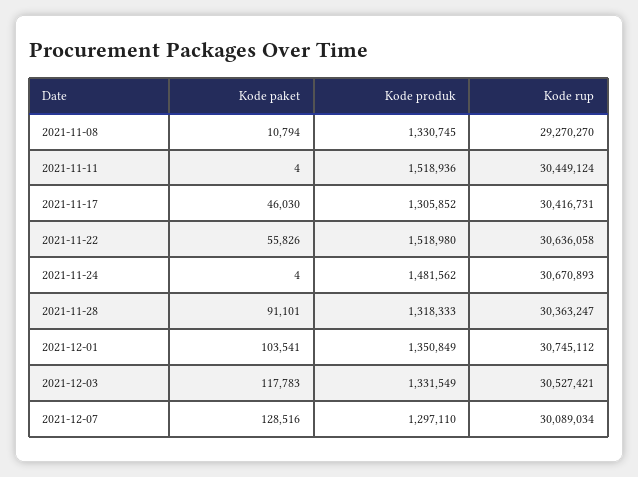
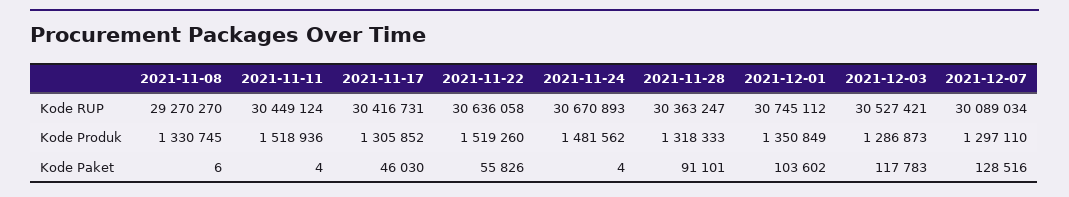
  {
    "Kode paket": {
-     "2021-11-08": 10794,
+     "2021-11-08": 6,
      "2021-11-11": 4,
      "2021-11-17": 46030,
      "2021-11-22": 55826,
      "2021-11-24": 4,
      "2021-11-28": 91101,
-     "2021-12-01": 103541,
+     "2021-12-01": 103602,
      "2021-12-03": 117783,
      "2021-12-07": 128516
    },
    "Kode produk": {
      "2021-11-08": 1330745,
      "2021-11-11": 1518936,
      "2021-11-17": 1305852,
-     "2021-11-22": 1518980,
+     "2021-11-22": 1519260,
      "2021-11-24": 1481562,
      "2021-11-28": 1318333,
      "2021-12-01": 1350849,
-     "2021-12-03": 1331549,
+     "2021-12-03": 1286873,
      "2021-12-07": 1297110
    },
    "Kode rup": {
      "2021-11-08": 29270270,
      "2021-11-11": 30449124,
      "2021-11-17": 30416731,
      "2021-11-22": 30636058,
      "2021-11-24": 30670893,
      "2021-11-28": 30363247,
      "2021-12-01": 30745112,
      "2021-12-03": 30527421,
      "2021-12-07": 30089034
    }
  }

